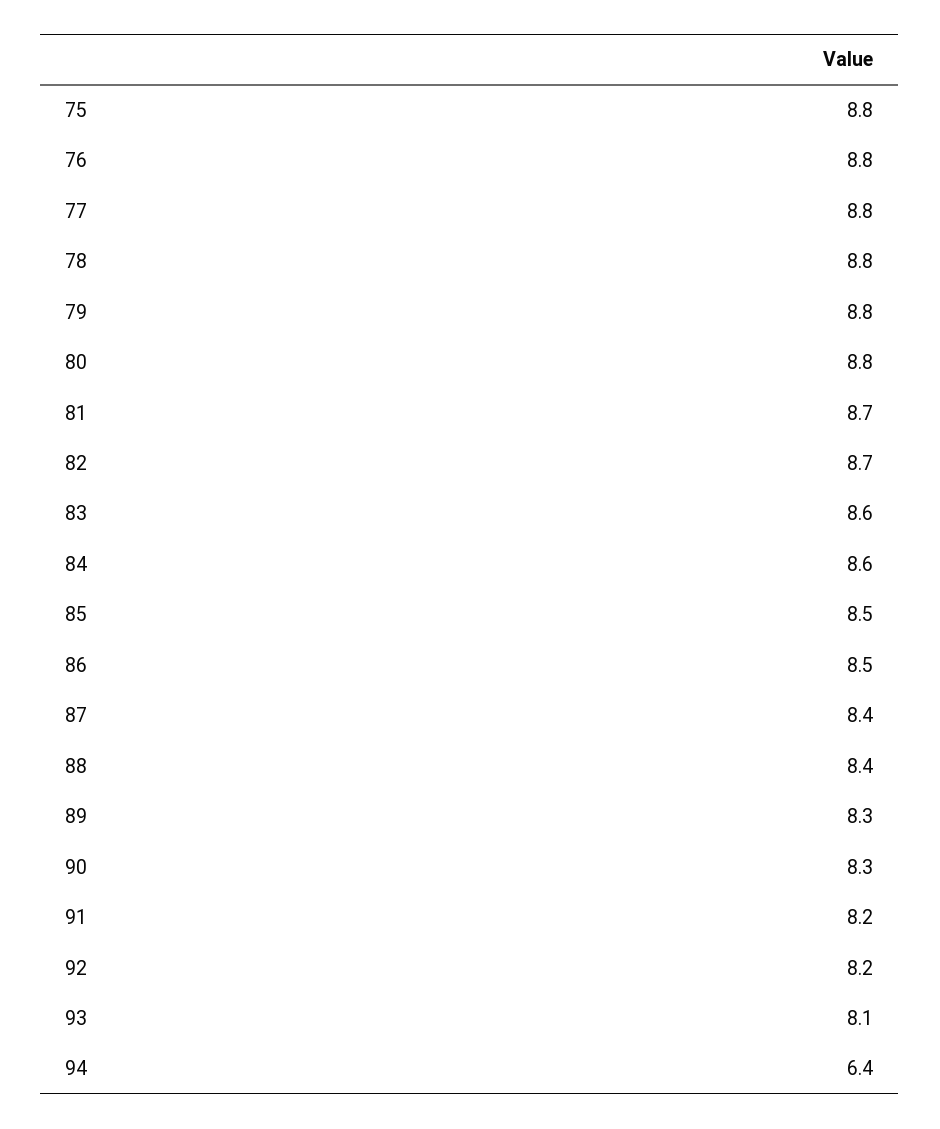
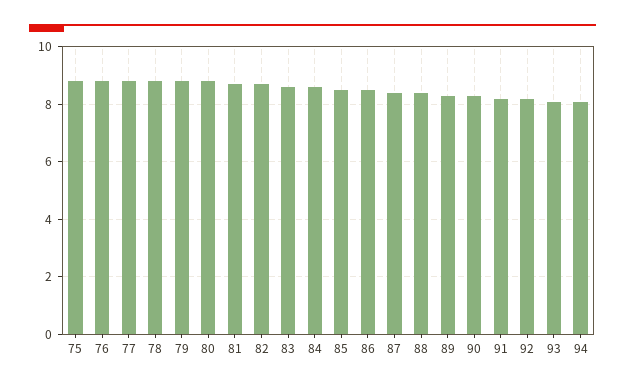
  {
    "75": 8.8,
    "76": 8.8,
    "77": 8.8,
    "78": 8.8,
    "79": 8.8,
    "80": 8.8,
    "81": 8.7,
    "82": 8.7,
    "83": 8.6,
    "84": 8.6,
    "85": 8.5,
    "86": 8.5,
    "87": 8.4,
    "88": 8.4,
    "89": 8.3,
    "90": 8.3,
    "91": 8.2,
    "92": 8.2,
    "93": 8.1,
-   "94": 6.4
+   "94": 8
  }

